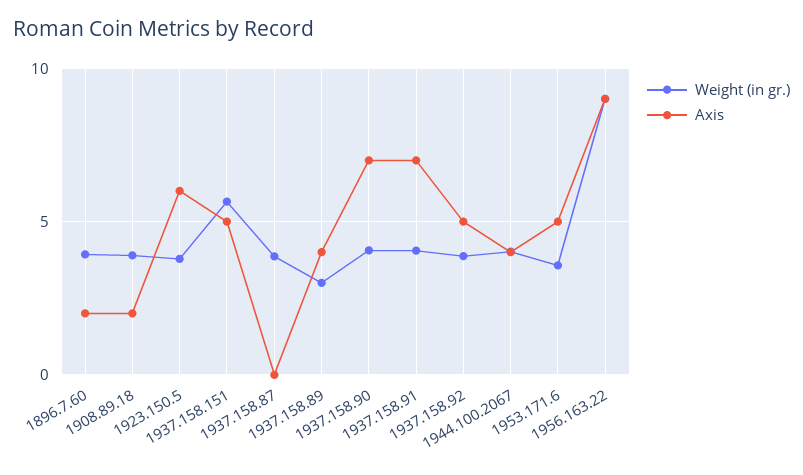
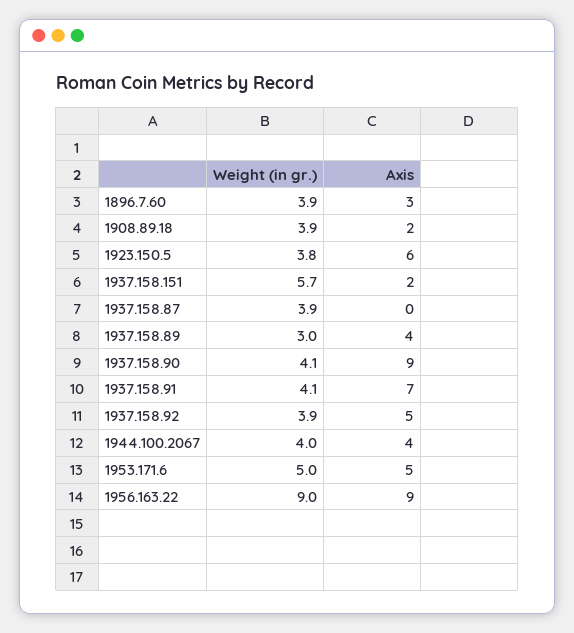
  {
    "Weight (in gr.)": {
      "1896.7.60": 3.9,
      "1908.89.18": 3.9,
      "1923.150.5": 3.8,
      "1937.158.151": 5.7,
      "1937.158.87": 3.9,
      "1937.158.89": 3,
      "1937.158.90": 4.1,
      "1937.158.91": 4.1,
      "1937.158.92": 3.9,
      "1944.100.2067": 4,
-     "1953.171.6": 3.5,
+     "1953.171.6": 5,
      "1956.163.22": 9
    },
    "Axis": {
-     "1896.7.60": 2,
+     "1896.7.60": 3,
      "1908.89.18": 2,
      "1923.150.5": 6,
-     "1937.158.151": 5,
+     "1937.158.151": 2,
      "1937.158.87": 0,
      "1937.158.89": 4,
-     "1937.158.90": 7,
+     "1937.158.90": 9,
      "1937.158.91": 7,
      "1937.158.92": 5,
      "1944.100.2067": 4,
      "1953.171.6": 5,
      "1956.163.22": 9
    }
  }

